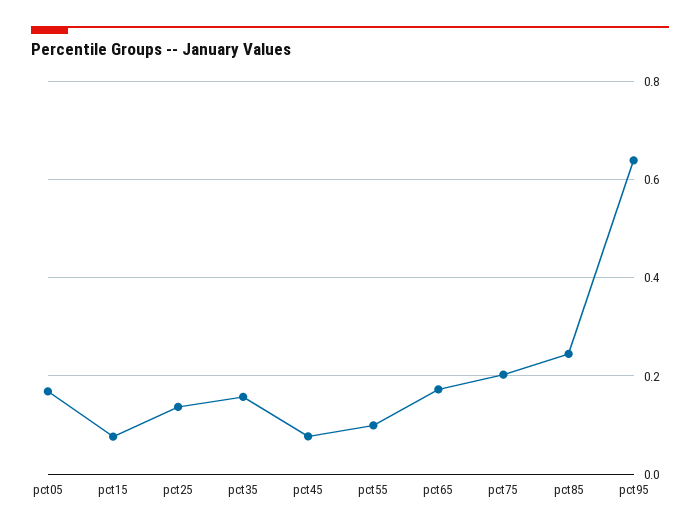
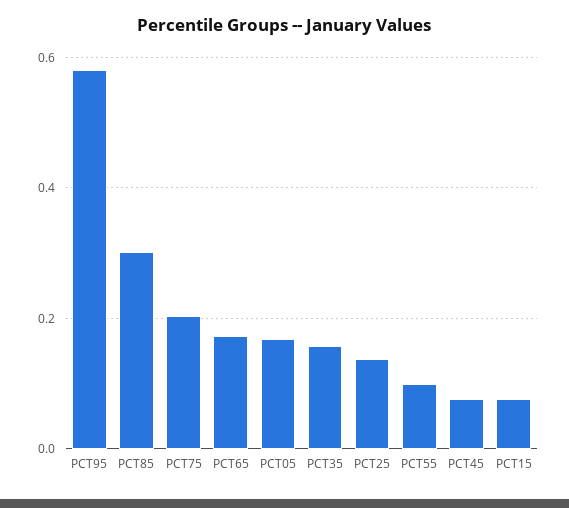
  {
    "pct05": 0.16,
    "pct15": 0.08,
    "pct25": 0.14,
    "pct35": 0.16,
    "pct45": 0.08,
    "pct55": 0.1,
    "pct65": 0.18,
    "pct75": 0.2,
-   "pct85": 0.24,
+   "pct85": 0.3,
-   "pct95": 0.64
+   "pct95": 0.58
  }

